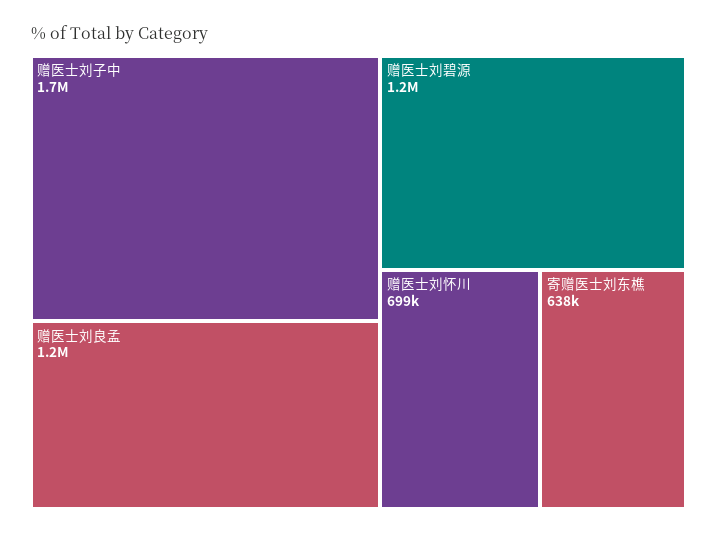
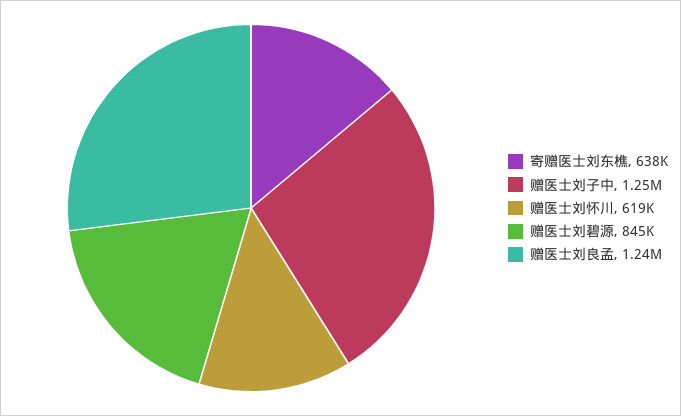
  {
-   "赠医士刘子中": 1700000,
+   "赠医士刘子中": 1250000,
    "赠医士刘良孟": 1240000,
-   "赠医士刘碧源": 1200000,
+   "赠医士刘碧源": 845000,
-   "赠医士刘怀川": 699000,
+   "赠医士刘怀川": 619000,
    "寄赠医士刘东樵": 638000
  }

